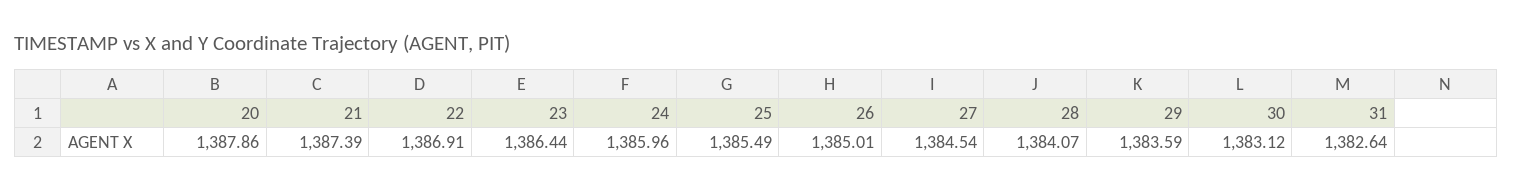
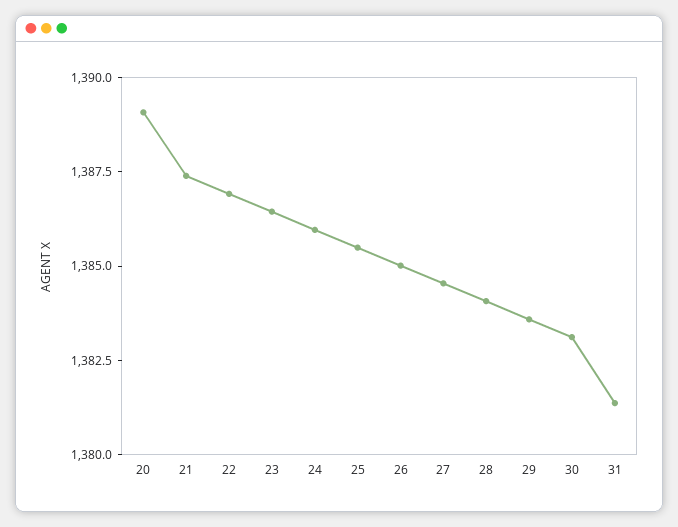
  {
-   "20": 1387.86,
+   "20": 1389,
    "21": 1387.39,
    "22": 1386.91,
    "23": 1386.44,
    "24": 1385.96,
    "25": 1385.49,
    "26": 1385.01,
    "27": 1384.54,
    "28": 1384.07,
    "29": 1383.59,
    "30": 1383.12,
-   "31": 1382.64
+   "31": 1381.5
  }

